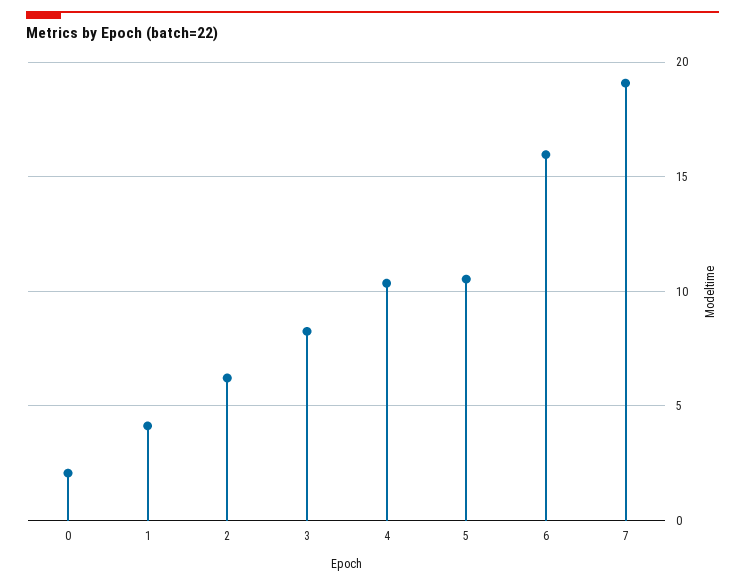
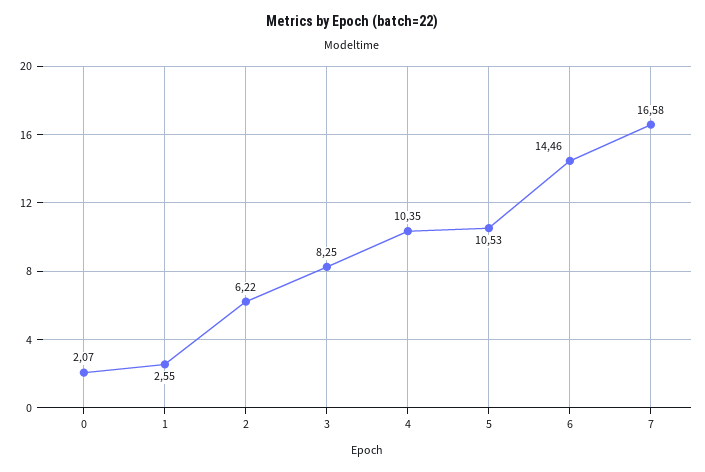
  {
    "0": 2.07,
-   "1": 4,
+   "1": 2.55,
    "2": 6.22,
    "3": 8.25,
    "4": 10.35,
    "5": 10.53,
-   "6": 16,
+   "6": 14.46,
-   "7": 19
+   "7": 16.58
  }

